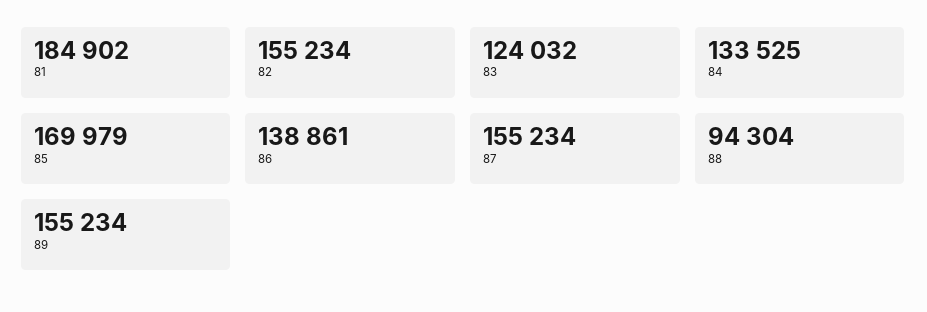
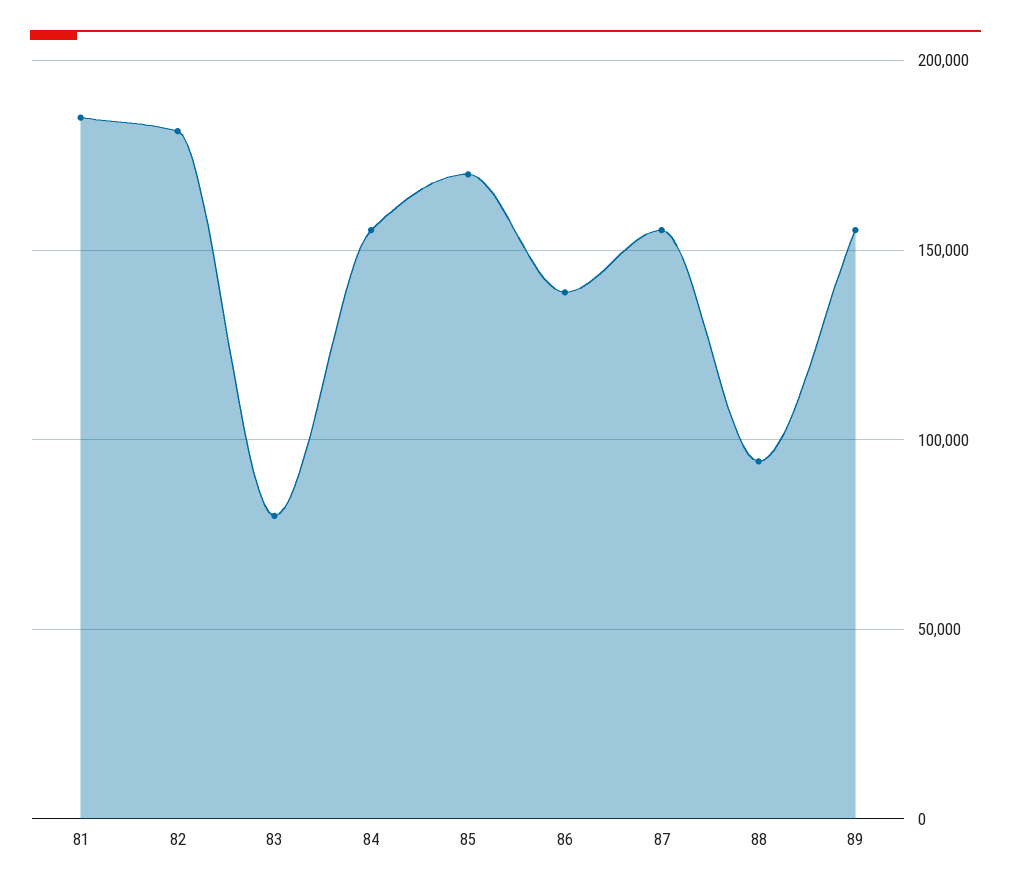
  {
    "81": 184902,
-   "82": 155234,
+   "82": 180000,
-   "83": 124032,
+   "83": 80000,
-   "84": 133525,
+   "84": 155000,
    "85": 169979,
    "86": 138861,
    "87": 155234,
    "88": 94304,
    "89": 155234
  }

